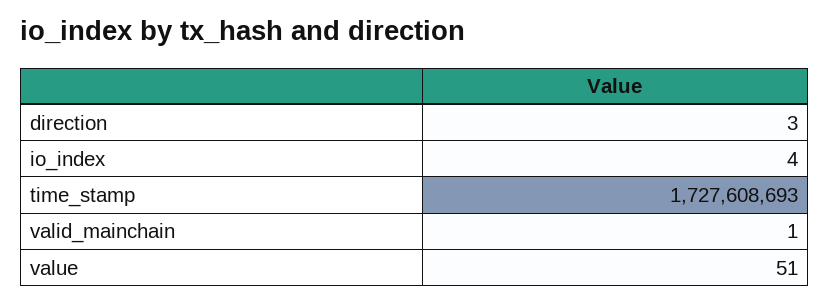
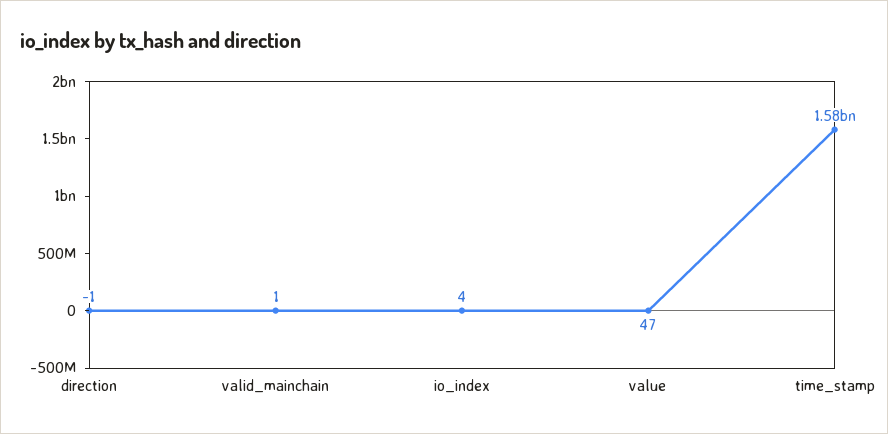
  {
-   "direction": 3,
+   "direction": -1,
    "io_index": 4,
-   "time_stamp": 1727608693,
+   "time_stamp": 1580000000,
    "valid_mainchain": 1,
-   "value": 51
+   "value": 47
  }

